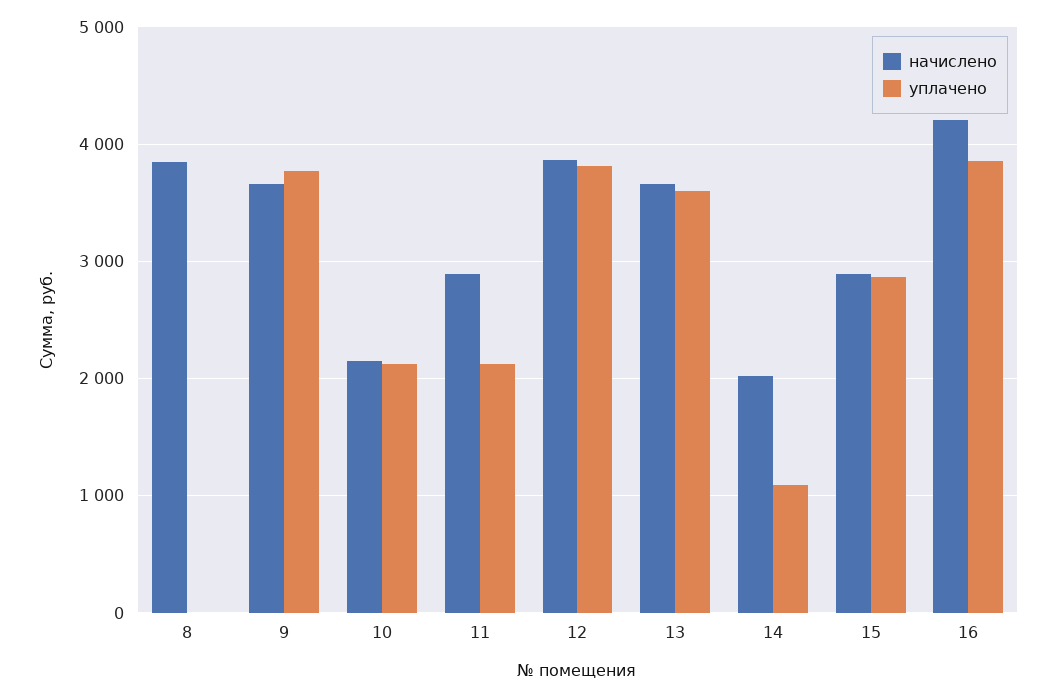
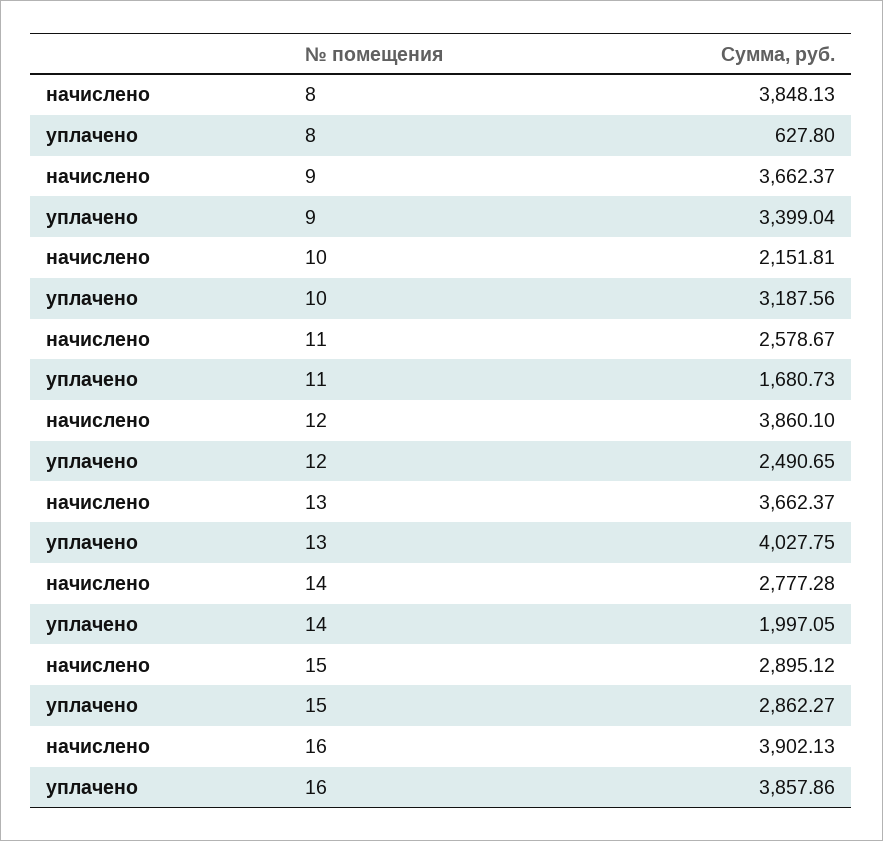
  {
    "начислено": {
      "8": 3848.13,
      "9": 3662.37,
      "10": 2151.81,
-     "11": 2900,
+     "11": 2578.67,
      "12": 3860.1,
      "13": 3662.37,
-     "14": 2000,
+     "14": 2777.28,
      "15": 2895.12,
-     "16": 4200
+     "16": 3902.13
    },
    "уплачено": {
-     "8": 0,
+     "8": 627.8,
-     "9": 3800,
+     "9": 3399.04,
-     "10": 2100,
+     "10": 3187.56,
-     "11": 2100,
+     "11": 1680.73,
-     "12": 3800,
+     "12": 2490.65,
-     "13": 3600,
+     "13": 4027.75,
-     "14": 1100,
+     "14": 1997.05,
      "15": 2862.27,
      "16": 3857.86
    }
  }

